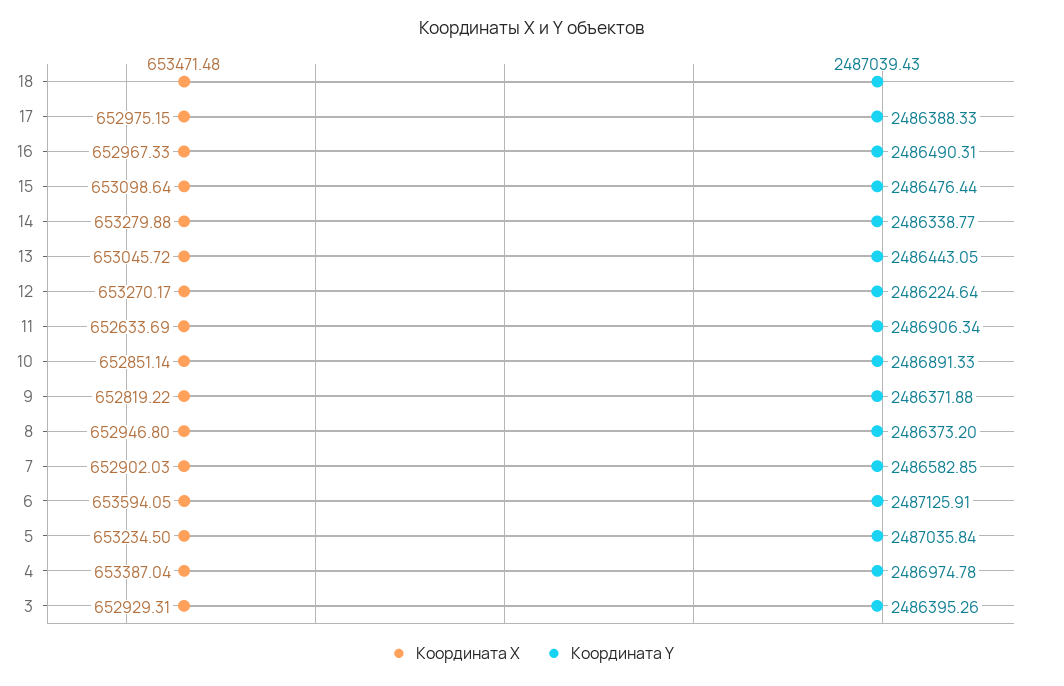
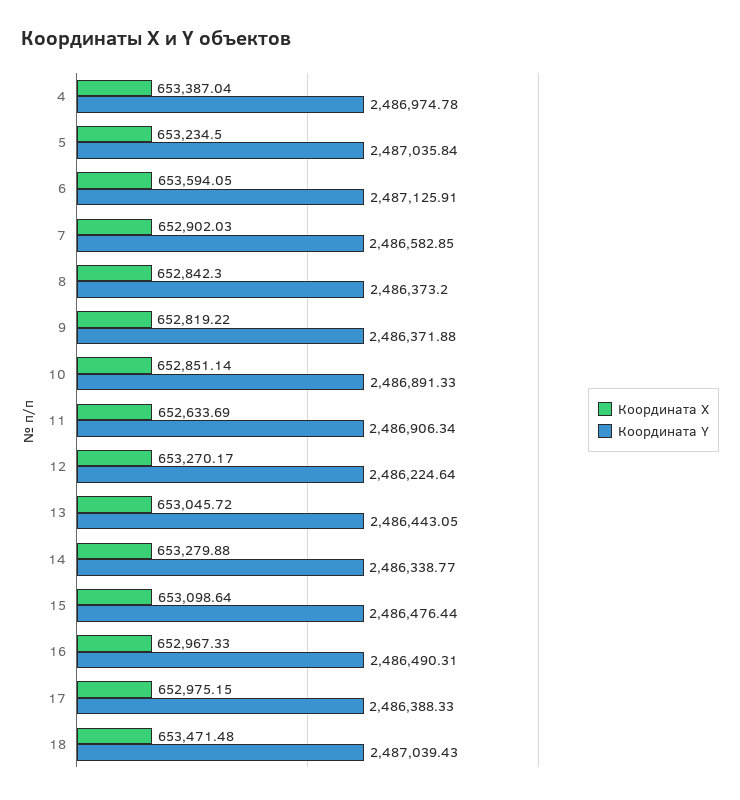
  {
    "Координата X": {
      "18": 653471.48,
      "17": 652975.15,
      "16": 652967.33,
      "15": 653098.64,
      "14": 653279.88,
      "13": 653045.72,
      "12": 653270.17,
      "11": 652633.69,
      "10": 652851.14,
      "9": 652819.22,
-     "8": 652946.8,
+     "8": 652842.3,
      "7": 652902.03,
      "6": 653594.05,
      "5": 653234.5,
-     "4": 653387.04,
+     "4": 653387.04
-     "3": 652929.31
    },
    "Координата Y": {
      "18": 2487039.43,
      "17": 2486388.33,
      "16": 2486490.31,
      "15": 2486476.44,
      "14": 2486338.77,
      "13": 2486443.05,
      "12": 2486224.64,
      "11": 2486906.34,
      "10": 2486891.33,
      "9": 2486371.88,
      "8": 2486373.2,
      "7": 2486582.85,
      "6": 2487125.91,
      "5": 2487035.84,
-     "4": 2486974.78,
+     "4": 2486974.78
-     "3": 2486395.26
    }
  }

